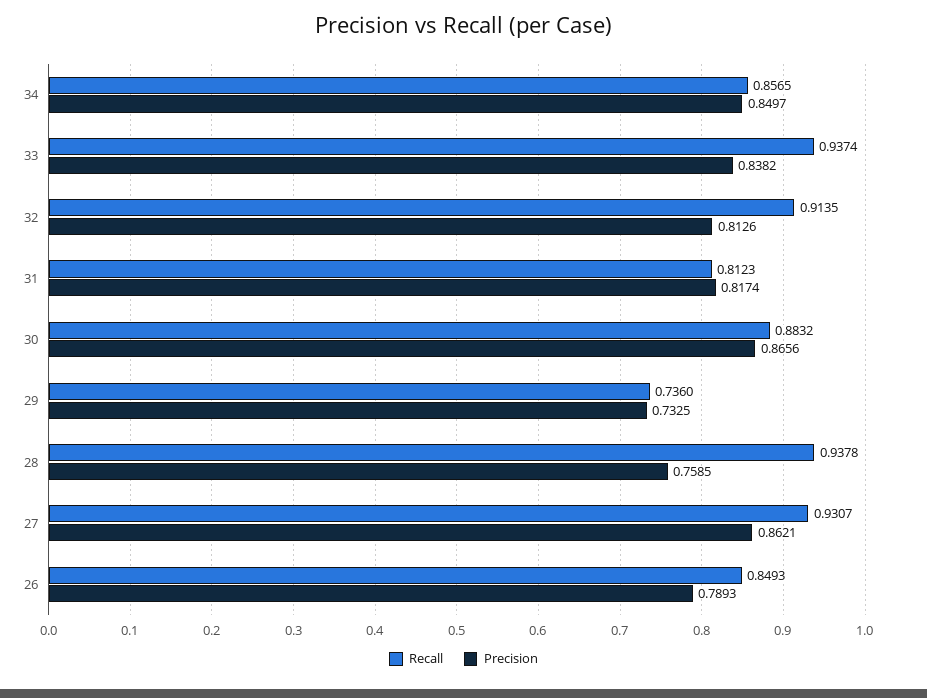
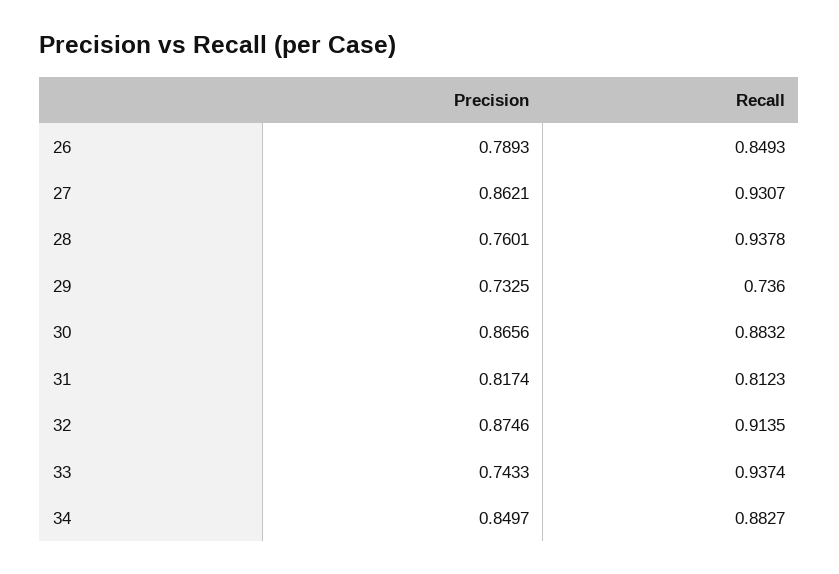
  {
    "Recall": {
-     "34": 0.8565,
+     "34": 0.8827,
      "33": 0.9374,
      "32": 0.9135,
      "31": 0.8123,
      "30": 0.8832,
      "29": 0.736,
      "28": 0.9378,
      "27": 0.9307,
      "26": 0.8493
    },
    "Precision": {
      "34": 0.8497,
-     "33": 0.8382,
+     "33": 0.7433,
-     "32": 0.8126,
+     "32": 0.8746,
      "31": 0.8174,
      "30": 0.8656,
      "29": 0.7325,
-     "28": 0.7585,
+     "28": 0.7601,
      "27": 0.8621,
      "26": 0.7893
    }
  }

